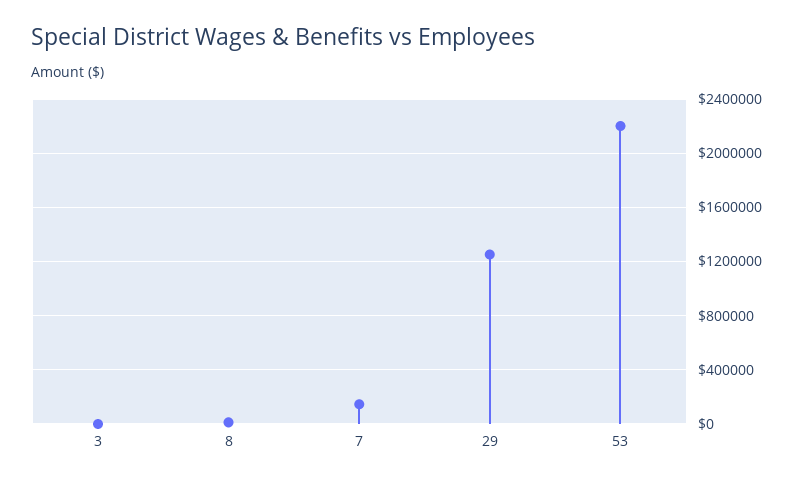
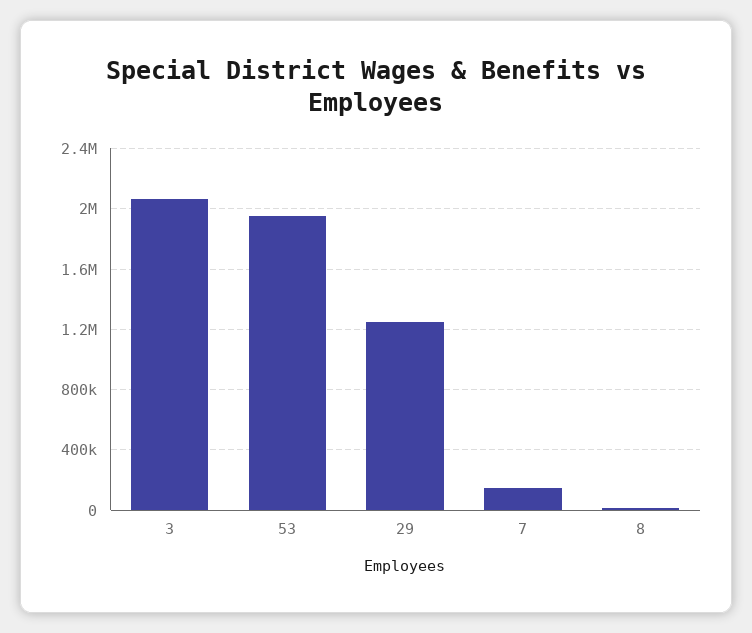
  {
-   "3": 0,
+   "3": 2050000,
    "8": 0,
    "7": 150000,
    "29": 1250000,
-   "53": 2200000
+   "53": 1950000
  }

